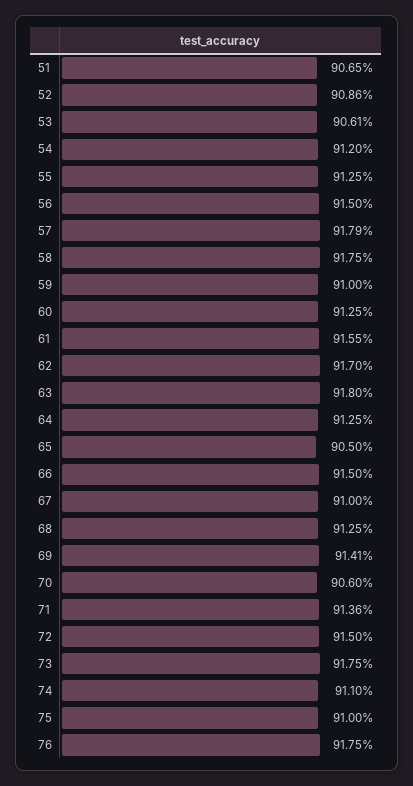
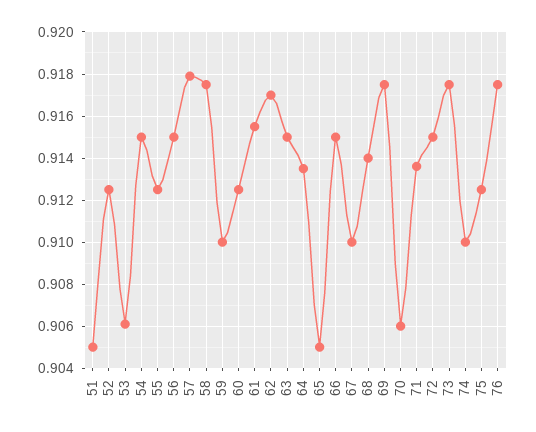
  {
-   "51": 0.9065,
+   "51": 0.905,
-   "52": 0.9086,
+   "52": 0.9125,
    "53": 0.9061,
-   "54": 0.912,
+   "54": 0.915,
    "55": 0.9125,
    "56": 0.915,
    "57": 0.9179,
    "58": 0.9175,
    "59": 0.91,
    "60": 0.9125,
    "61": 0.9155,
    "62": 0.917,
-   "63": 0.918,
+   "63": 0.915,
-   "64": 0.9125,
+   "64": 0.9135,
    "65": 0.905,
    "66": 0.915,
    "67": 0.91,
-   "68": 0.9125,
+   "68": 0.914,
-   "69": 0.9141,
+   "69": 0.9175,
    "70": 0.906,
    "71": 0.9136,
    "72": 0.915,
    "73": 0.9175,
-   "74": 0.911,
+   "74": 0.91,
-   "75": 0.91,
+   "75": 0.9125,
    "76": 0.9175
  }

